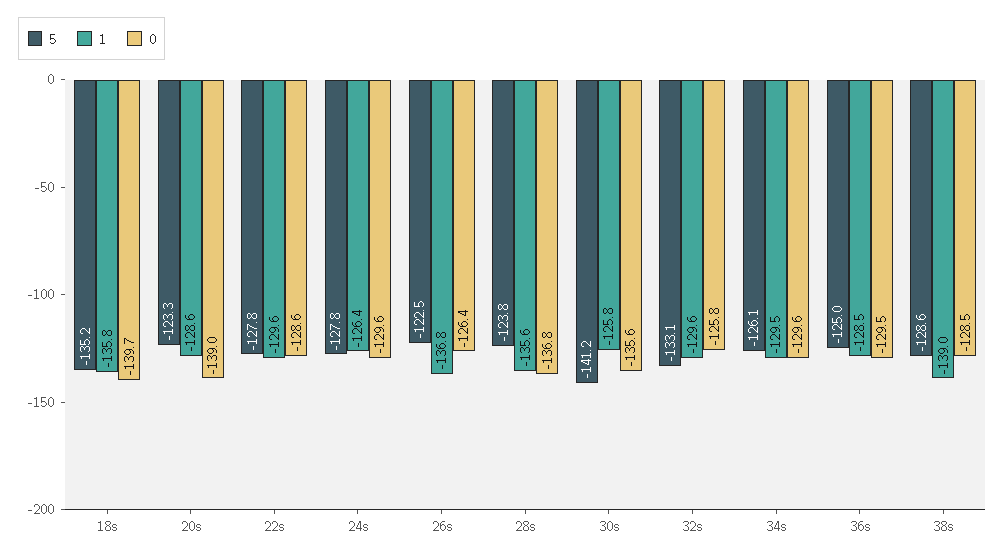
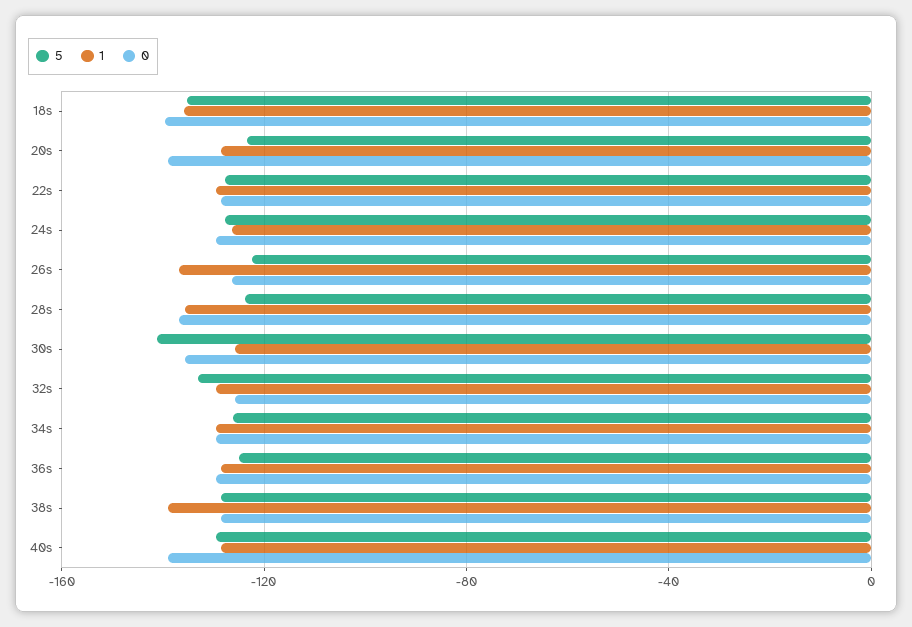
  {
    "5": {
      "18s": -135.2,
      "20s": -123.3,
      "22s": -127.8,
      "24s": -127.8,
      "26s": -122.5,
      "28s": -123.8,
      "30s": -141.2,
      "32s": -133.1,
      "34s": -126.1,
      "36s": -125,
-     "38s": -128.6
+     "38s": -128.6,
+     "40s": -130
    },
    "1": {
      "18s": -135.8,
      "20s": -128.6,
      "22s": -129.6,
      "24s": -126.4,
      "26s": -136.8,
      "28s": -135.6,
      "30s": -125.8,
      "32s": -129.6,
      "34s": -129.5,
      "36s": -128.5,
-     "38s": -139
+     "38s": -139,
+     "40s": -130
    },
    "0": {
      "18s": -139.7,
      "20s": -139,
      "22s": -128.6,
      "24s": -129.6,
      "26s": -126.4,
      "28s": -136.8,
      "30s": -135.6,
      "32s": -125.8,
      "34s": -129.6,
      "36s": -129.5,
-     "38s": -128.5
+     "38s": -128.5,
+     "40s": -140
    }
  }

